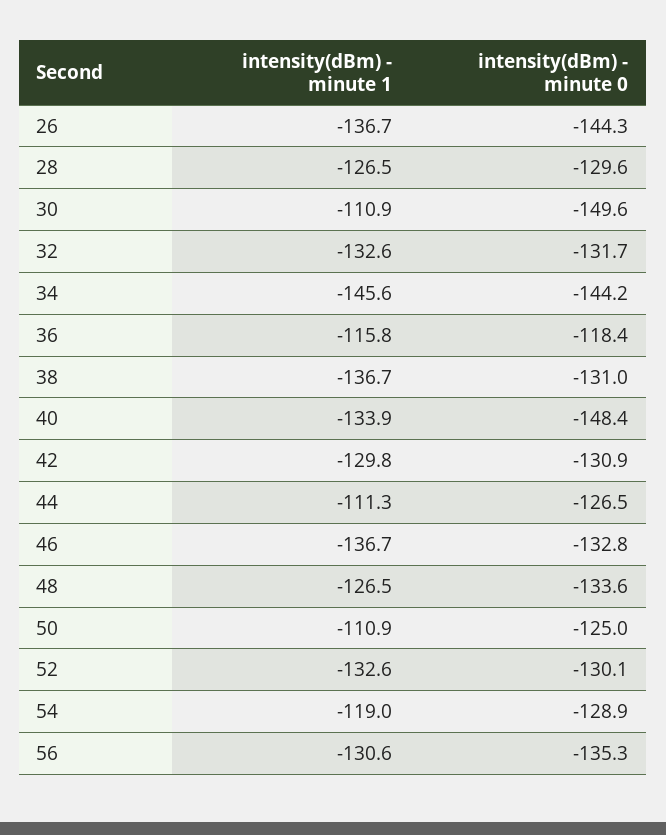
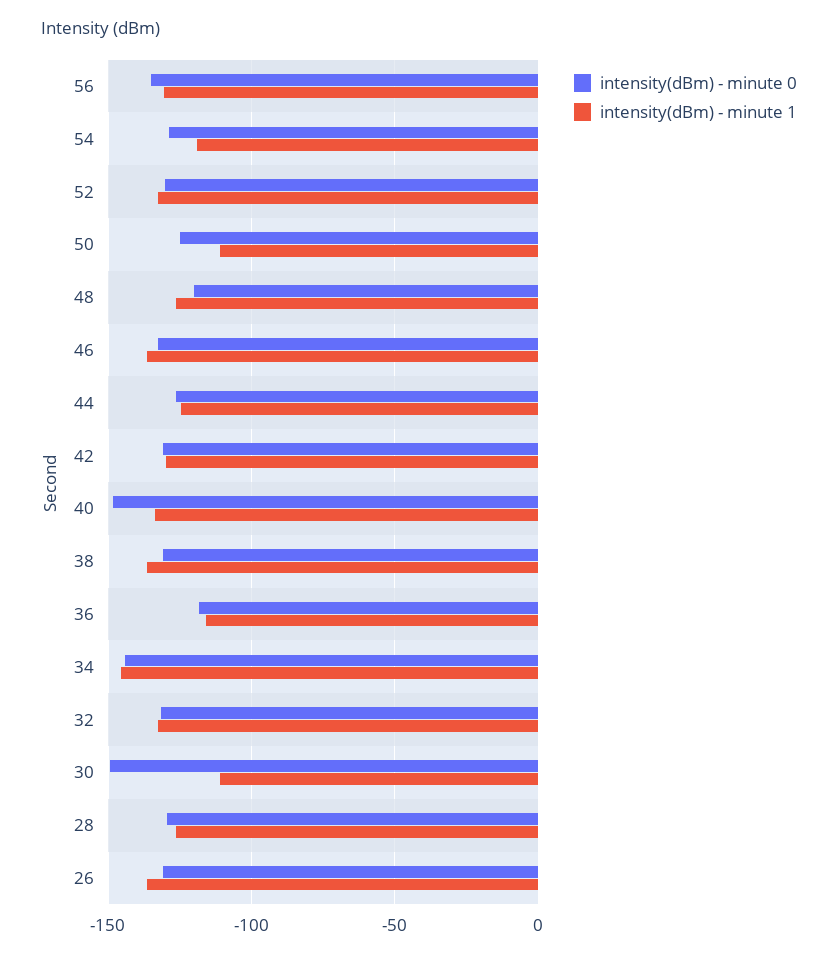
  {
    "intensity(dBm) - minute 1": {
      "26": -136.7,
      "28": -126.5,
      "30": -110.9,
      "32": -132.6,
      "34": -145.6,
      "36": -115.8,
      "38": -136.7,
      "40": -133.9,
      "42": -129.8,
-     "44": -111.3,
+     "44": -125,
      "46": -136.7,
      "48": -126.5,
      "50": -110.9,
      "52": -132.6,
      "54": -119,
      "56": -130.6
    },
    "intensity(dBm) - minute 0": {
-     "26": -144.3,
+     "26": -130,
      "28": -129.6,
      "30": -149.6,
      "32": -131.7,
      "34": -144.2,
      "36": -118.4,
      "38": -131,
      "40": -148.4,
      "42": -130.9,
      "44": -126.5,
      "46": -132.8,
-     "48": -133.6,
+     "48": -120,
      "50": -125,
      "52": -130.1,
      "54": -128.9,
      "56": -135.3
    }
  }

